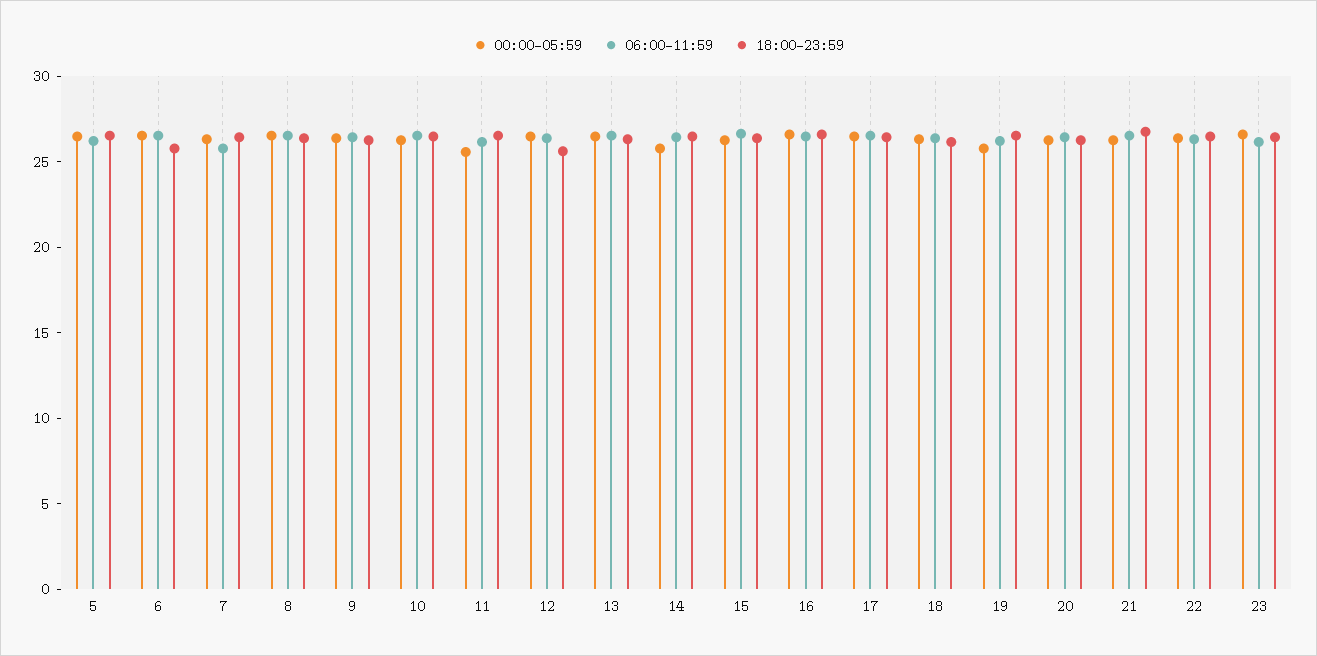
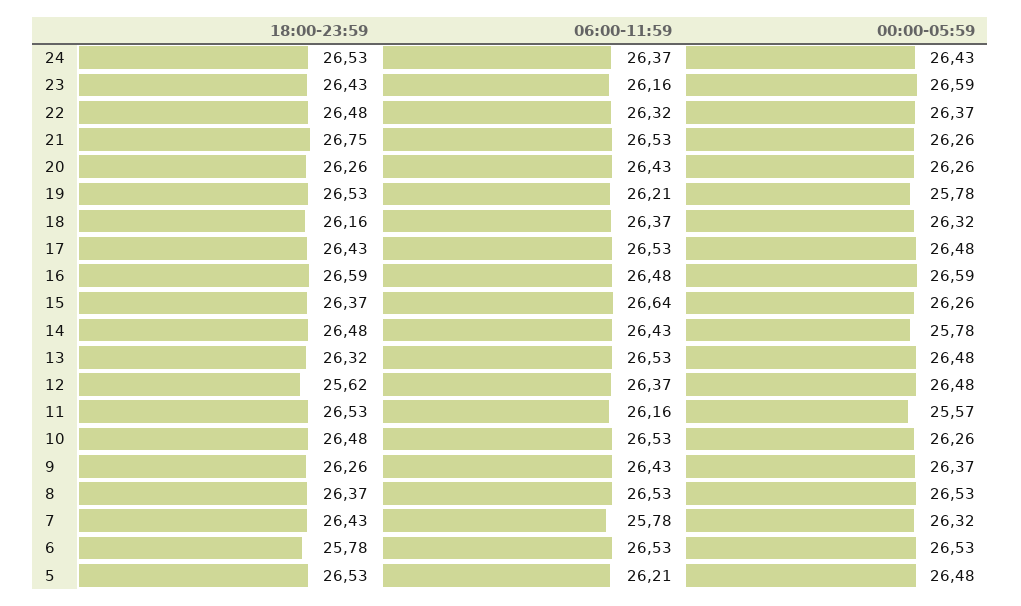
  {
    "00:00-05:59": {
      "5": 26.48,
      "6": 26.53,
      "7": 26.32,
      "8": 26.53,
      "9": 26.37,
      "10": 26.26,
      "11": 25.57,
      "12": 26.48,
      "13": 26.48,
      "14": 25.78,
      "15": 26.26,
      "16": 26.59,
      "17": 26.48,
      "18": 26.32,
      "19": 25.78,
      "20": 26.26,
      "21": 26.26,
      "22": 26.37,
-     "23": 26.59
+     "23": 26.59,
+     "24": 26.43
    },
    "06:00-11:59": {
      "5": 26.21,
      "6": 26.53,
      "7": 25.78,
      "8": 26.53,
      "9": 26.43,
      "10": 26.53,
      "11": 26.16,
      "12": 26.37,
      "13": 26.53,
      "14": 26.43,
      "15": 26.64,
      "16": 26.48,
      "17": 26.53,
      "18": 26.37,
      "19": 26.21,
      "20": 26.43,
      "21": 26.53,
      "22": 26.32,
-     "23": 26.16
+     "23": 26.16,
+     "24": 26.37
    },
    "18:00-23:59": {
      "5": 26.53,
      "6": 25.78,
      "7": 26.43,
      "8": 26.37,
      "9": 26.26,
      "10": 26.48,
      "11": 26.53,
      "12": 25.62,
      "13": 26.32,
      "14": 26.48,
      "15": 26.37,
      "16": 26.59,
      "17": 26.43,
      "18": 26.16,
      "19": 26.53,
      "20": 26.26,
      "21": 26.75,
      "22": 26.48,
-     "23": 26.43
+     "23": 26.43,
+     "24": 26.53
    }
  }

